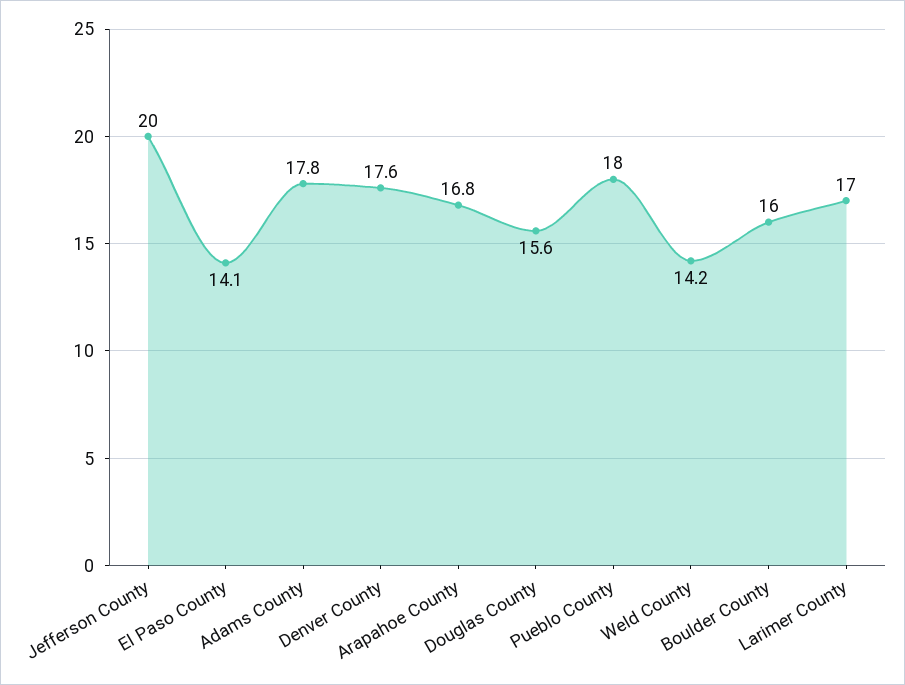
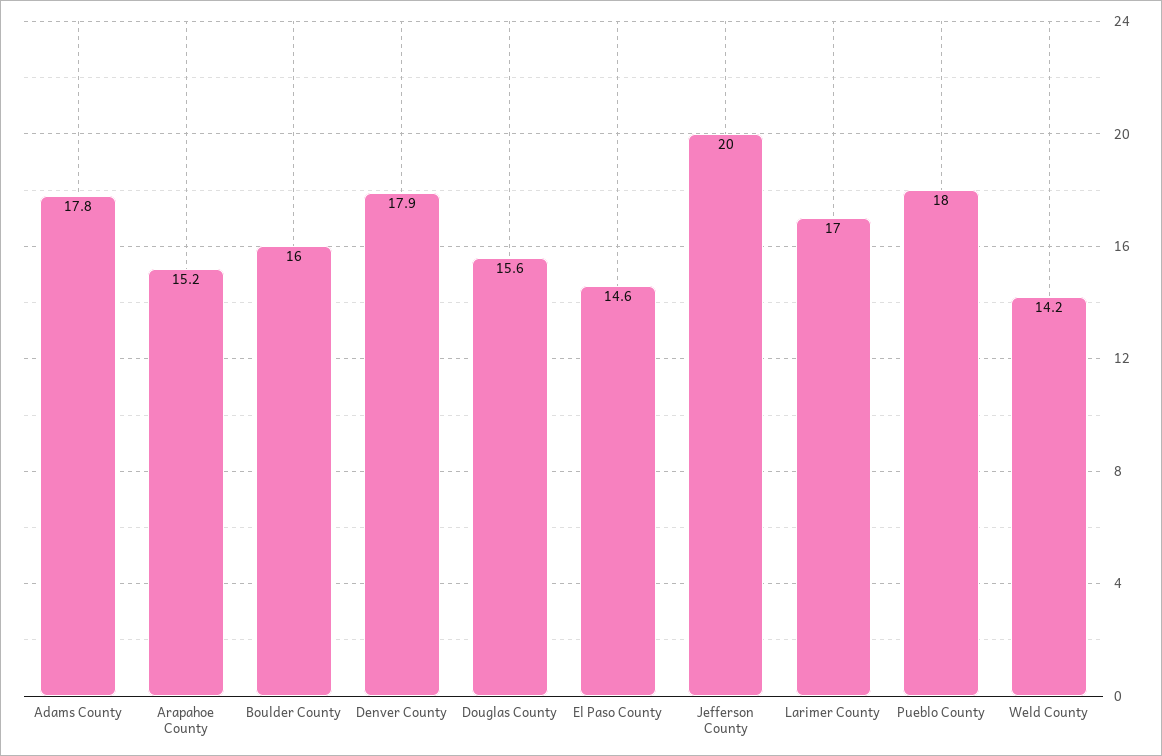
  {
    "Jefferson County": 20,
-   "El Paso County": 14.1,
+   "El Paso County": 14.6,
    "Adams County": 17.8,
-   "Denver County": 17.6,
+   "Denver County": 17.9,
-   "Arapahoe County": 16.8,
+   "Arapahoe County": 15.2,
    "Douglas County": 15.6,
    "Pueblo County": 18,
    "Weld County": 14.2,
    "Boulder County": 16,
    "Larimer County": 17
  }

